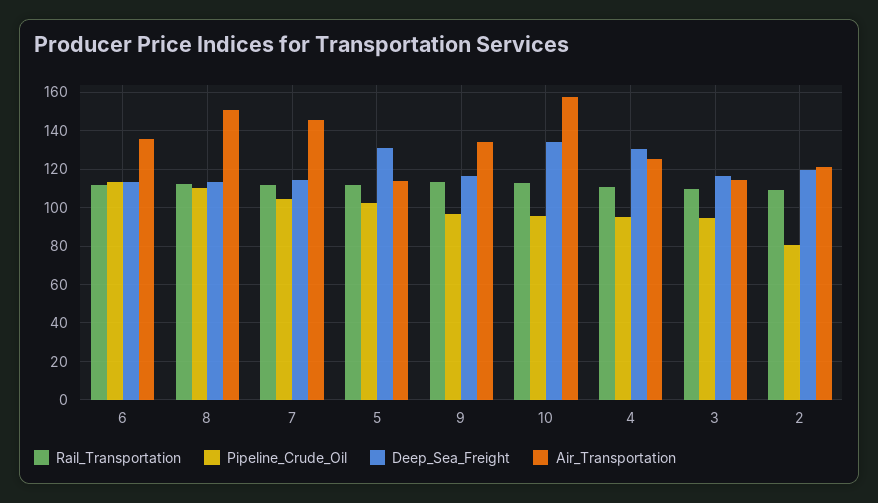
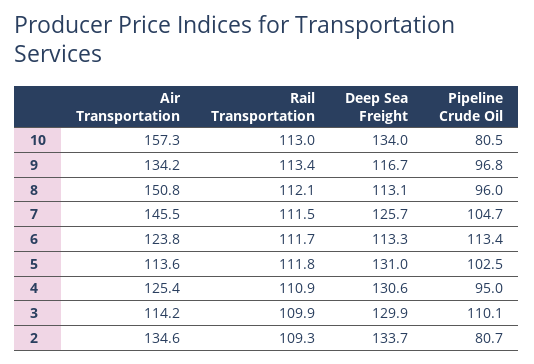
  {
    "Rail_Transportation": {
      "6": 111.7,
      "8": 112.1,
      "7": 111.5,
      "5": 111.8,
      "9": 113.4,
      "10": 113,
      "4": 110.9,
      "3": 109.9,
      "2": 109.3
    },
    "Pipeline_Crude_Oil": {
      "6": 113.4,
-     "8": 110,
+     "8": 96,
      "7": 104.7,
      "5": 102.5,
      "9": 96.8,
-     "10": 95,
+     "10": 80.5,
      "4": 95,
-     "3": 95,
+     "3": 110.1,
      "2": 80.7
    },
    "Deep_Sea_Freight": {
      "6": 113.3,
      "8": 113.1,
-     "7": 115,
+     "7": 125.7,
      "5": 131,
      "9": 116.7,
      "10": 134,
      "4": 130.6,
-     "3": 115,
+     "3": 129.9,
-     "2": 120
+     "2": 133.7
    },
    "Air_Transportation": {
-     "6": 135,
+     "6": 123.8,
      "8": 150.8,
      "7": 145.5,
      "5": 113.6,
      "9": 134.2,
      "10": 157.3,
      "4": 125.4,
      "3": 114.2,
-     "2": 120
+     "2": 134.6
    }
  }

